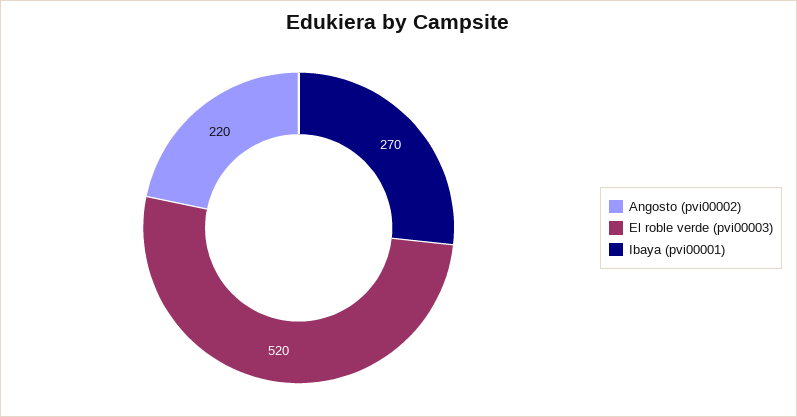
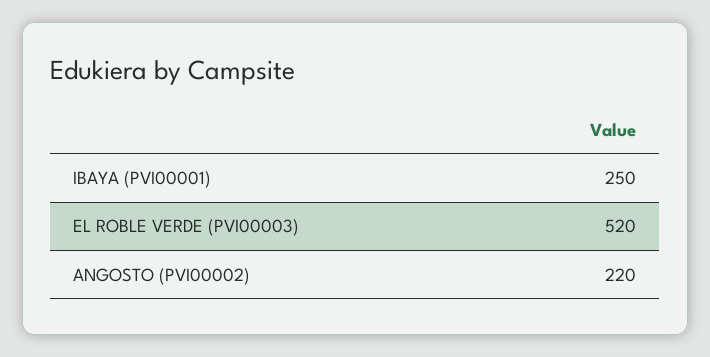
  {
    "Angosto (pvi00002)": 220,
    "El roble verde (pvi00003)": 520,
-   "Ibaya (pvi00001)": 270
+   "Ibaya (pvi00001)": 250
  }

